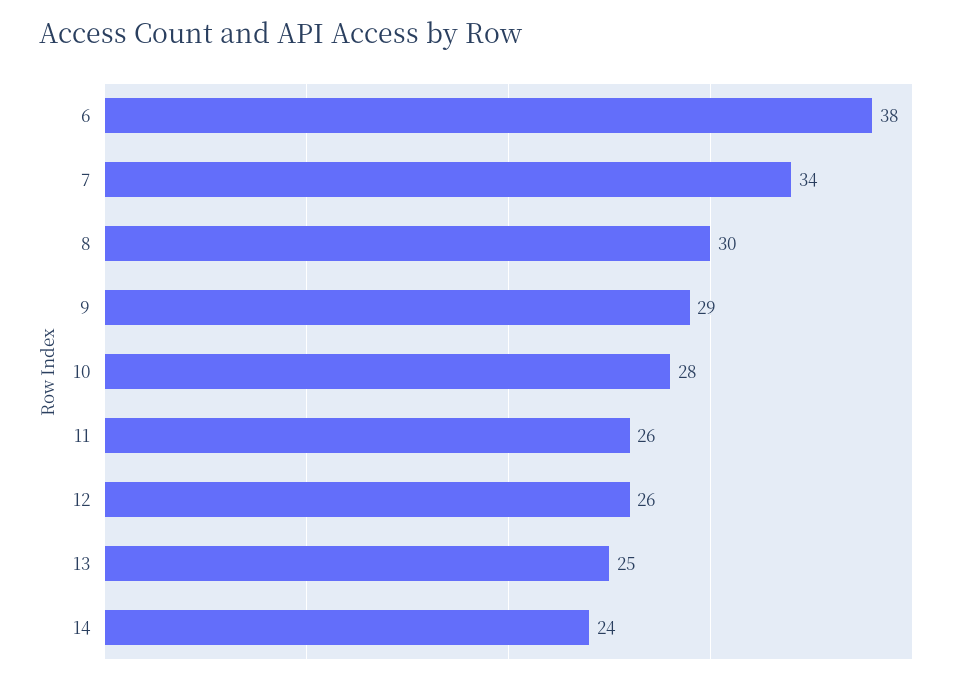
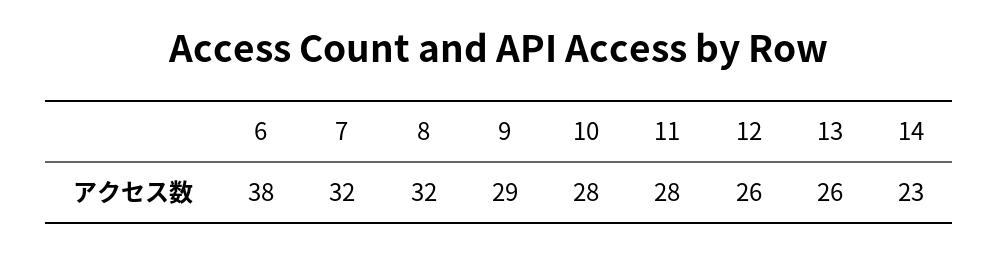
  {
    "6": 38,
-   "7": 34,
+   "7": 32,
-   "8": 30,
+   "8": 32,
    "9": 29,
    "10": 28,
-   "11": 26,
+   "11": 28,
    "12": 26,
-   "13": 25,
+   "13": 26,
-   "14": 24
+   "14": 23
  }

